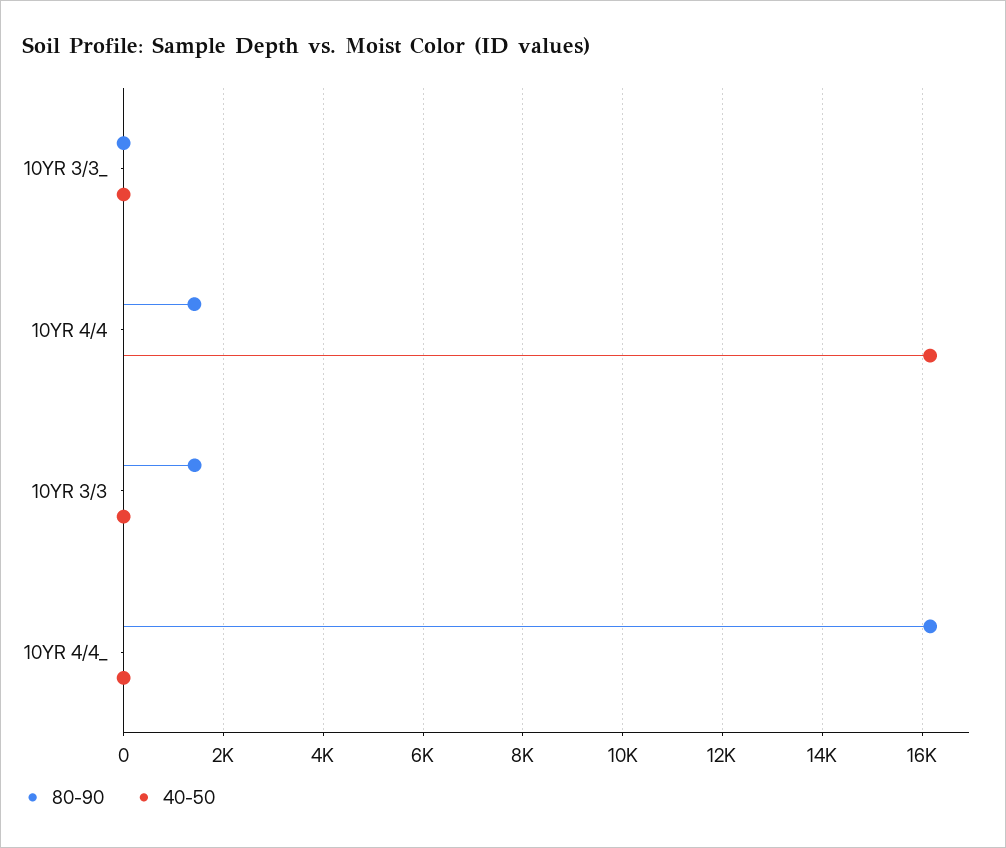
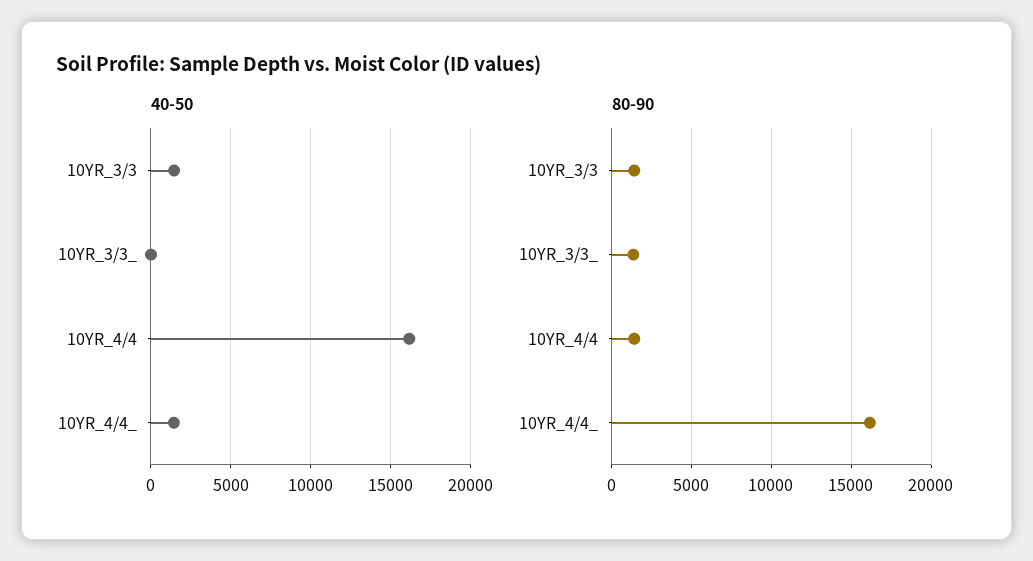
  {
    "80-90": {
-     "10YR 3/3_": 0,
+     "10YR 3/3_": 1500,
      "10YR 4/4": 1400,
      "10YR 3/3": 1400,
      "10YR 4/4_": 16200
    },
    "40-50": {
      "10YR 3/3_": 0,
      "10YR 4/4": 16200,
-     "10YR 3/3": 0,
+     "10YR 3/3": 1500,
-     "10YR 4/4_": 0
+     "10YR 4/4_": 1500
    }
  }

